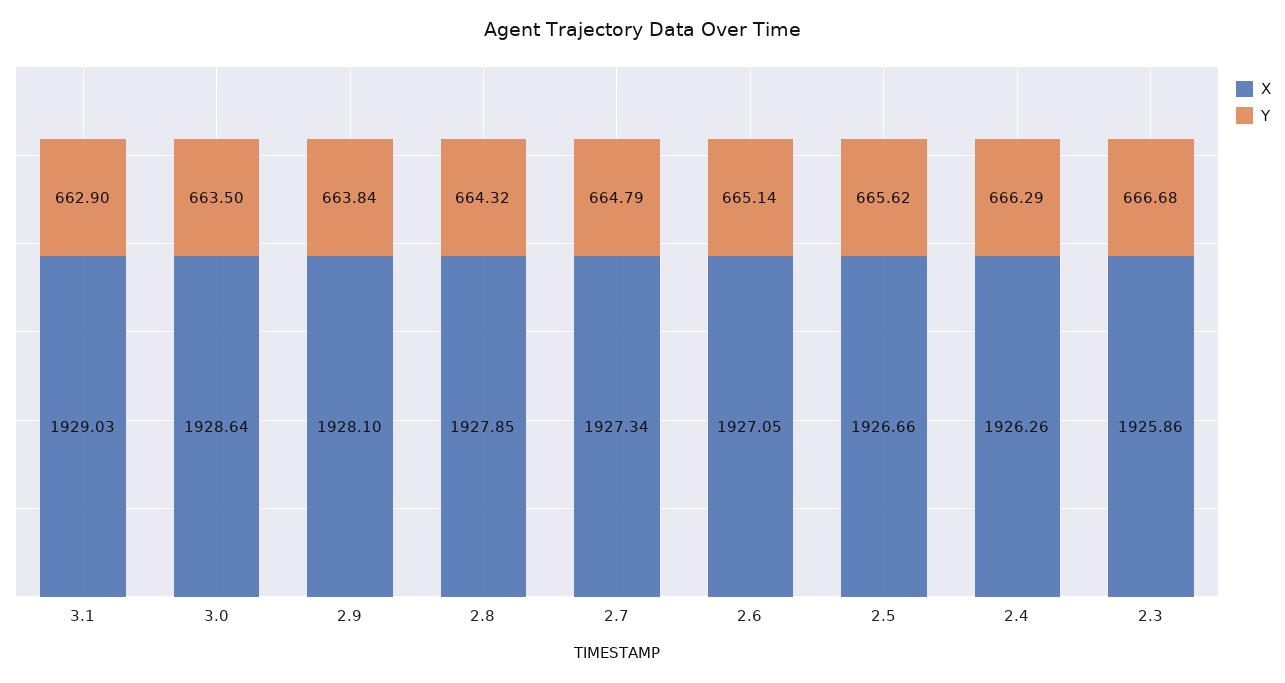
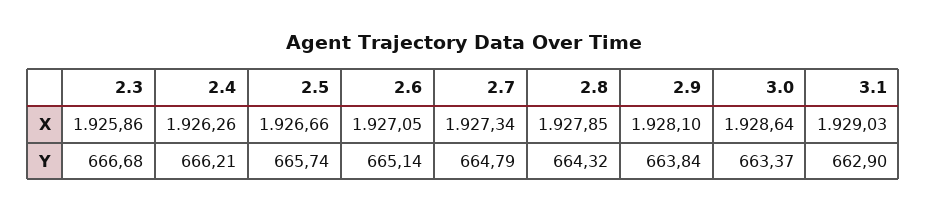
  {
    "X": {
      "3.1": 1929.03,
      "3.0": 1928.64,
      "2.9": 1928.1,
      "2.8": 1927.85,
      "2.7": 1927.34,
      "2.6": 1927.05,
      "2.5": 1926.66,
      "2.4": 1926.26,
      "2.3": 1925.86
    },
    "Y": {
      "3.1": 662.9,
-     "3.0": 663.5,
+     "3.0": 663.37,
      "2.9": 663.84,
      "2.8": 664.32,
      "2.7": 664.79,
      "2.6": 665.14,
-     "2.5": 665.62,
+     "2.5": 665.74,
-     "2.4": 666.29,
+     "2.4": 666.21,
      "2.3": 666.68
    }
  }

